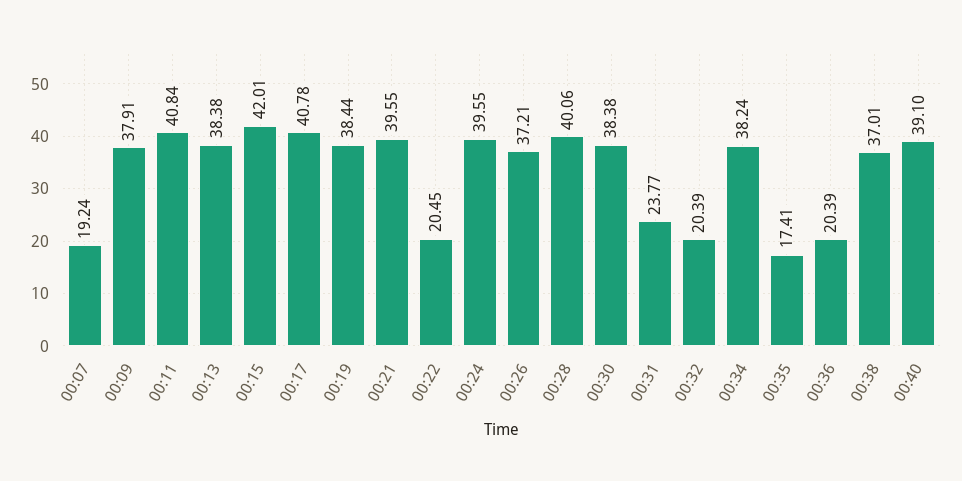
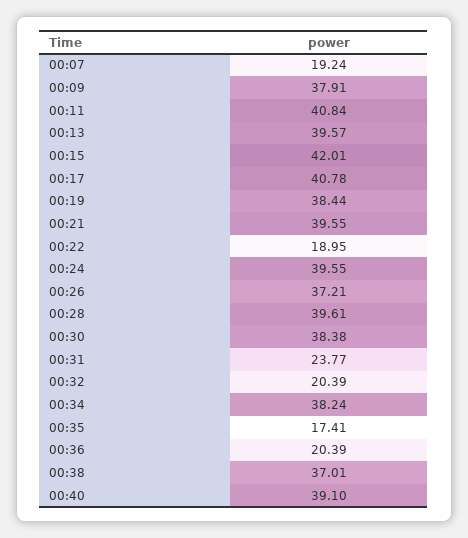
  {
    "00:07": 19.24,
    "00:09": 37.91,
    "00:11": 40.84,
-   "00:13": 38.38,
+   "00:13": 39.57,
    "00:15": 42.01,
    "00:17": 40.78,
    "00:19": 38.44,
    "00:21": 39.55,
-   "00:22": 20.45,
+   "00:22": 18.95,
    "00:24": 39.55,
    "00:26": 37.21,
-   "00:28": 40.06,
+   "00:28": 39.61,
    "00:30": 38.38,
    "00:31": 23.77,
    "00:32": 20.39,
    "00:34": 38.24,
    "00:35": 17.41,
    "00:36": 20.39,
    "00:38": 37.01,
    "00:40": 39.1
  }

